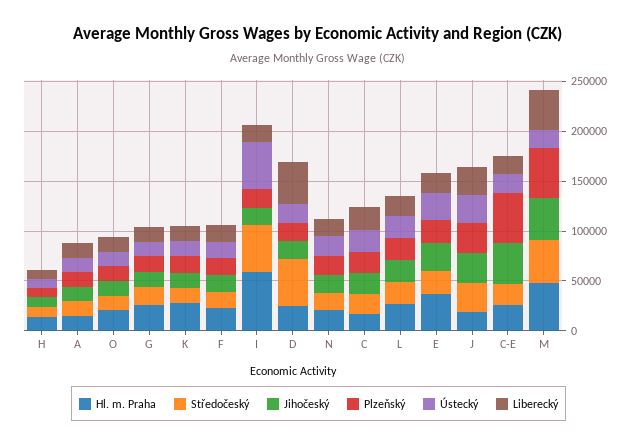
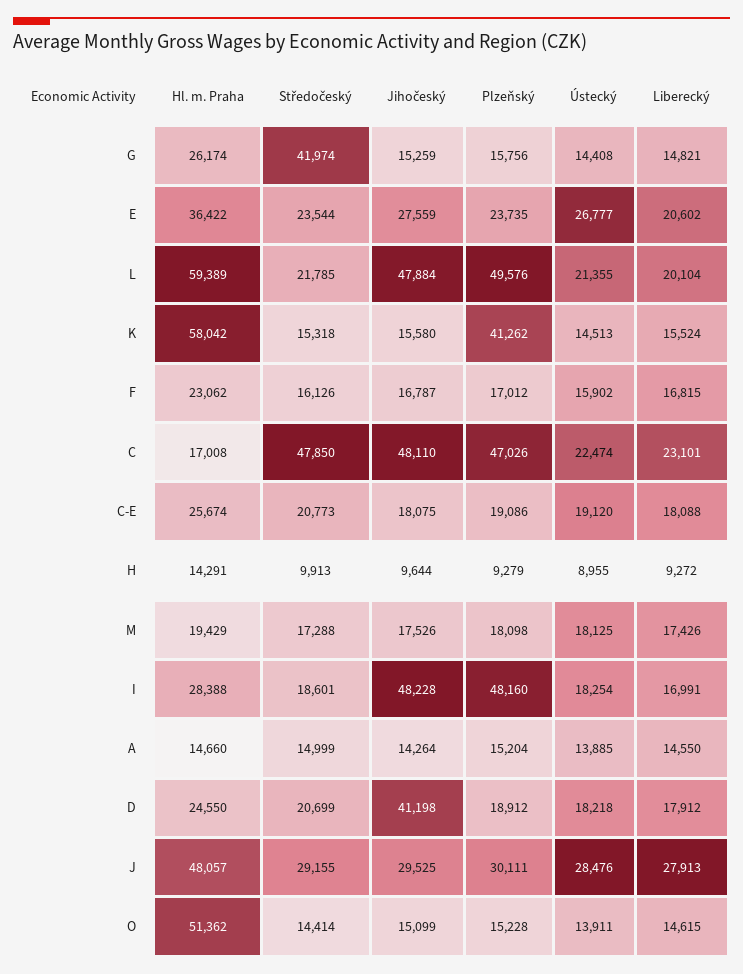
  {
    "Hl. m. Praha": {
      "H": 14291,
      "A": 14660,
-     "O": 20000,
+     "O": 51362,
      "G": 26174,
-     "K": 30000,
+     "K": 58042,
      "F": 23062,
-     "I": 60000,
+     "I": 28388,
      "D": 24550,
-     "N": 20000,
      "C": 17008,
-     "L": 30000,
+     "L": 59389,
      "E": 36422,
-     "J": 20000,
+     "J": 48057,
      "C-E": 25674,
-     "M": 50000
+     "M": 19429
    },
    "Středočeský": {
      "H": 9913,
      "A": 14999,
      "O": 14414,
-     "G": 20000,
+     "G": 41974,
      "K": 15318,
      "F": 16126,
-     "I": 50000,
+     "I": 18601,
-     "D": 50000,
+     "D": 20699,
-     "N": 20000,
-     "C": 20000,
+     "C": 47850,
      "L": 21785,
      "E": 23544,
      "J": 29155,
      "C-E": 20773,
-     "M": 40000
+     "M": 17288
    },
    "Jihočeský": {
      "H": 9644,
      "A": 14264,
      "O": 15099,
      "G": 15259,
      "K": 15580,
      "F": 16787,
-     "I": 20000,
+     "I": 48228,
-     "D": 20000,
+     "D": 41198,
-     "N": 20000,
-     "C": 20000,
+     "C": 48110,
-     "L": 20000,
+     "L": 47884,
      "E": 27559,
      "J": 29525,
-     "C-E": 40000,
+     "C-E": 18075,
-     "M": 40000
+     "M": 17526
    },
    "Plzeňský": {
      "H": 9279,
      "A": 15204,
      "O": 15228,
      "G": 15756,
-     "K": 20000,
+     "K": 41262,
      "F": 17012,
-     "I": 20000,
+     "I": 48160,
      "D": 18912,
-     "N": 20000,
-     "C": 20000,
+     "C": 47026,
-     "L": 20000,
+     "L": 49576,
      "E": 23735,
      "J": 30111,
-     "C-E": 50000,
+     "C-E": 19086,
-     "M": 50000
+     "M": 18098
    },
    "Ústecký": {
      "H": 8955,
      "A": 13885,
      "O": 13911,
      "G": 14408,
      "K": 14513,
      "F": 15902,
-     "I": 50000,
+     "I": 18254,
      "D": 18218,
-     "N": 20000,
      "C": 22474,
      "L": 21355,
      "E": 26777,
      "J": 28476,
      "C-E": 19120,
      "M": 18125
    },
    "Liberecký": {
      "H": 9272,
      "A": 14550,
      "O": 14615,
      "G": 14821,
      "K": 15524,
      "F": 16815,
      "I": 16991,
-     "D": 40000,
+     "D": 17912,
-     "N": 20000,
      "C": 23101,
      "L": 20104,
      "E": 20602,
      "J": 27913,
      "C-E": 18088,
-     "M": 40000
+     "M": 17426
    }
  }

